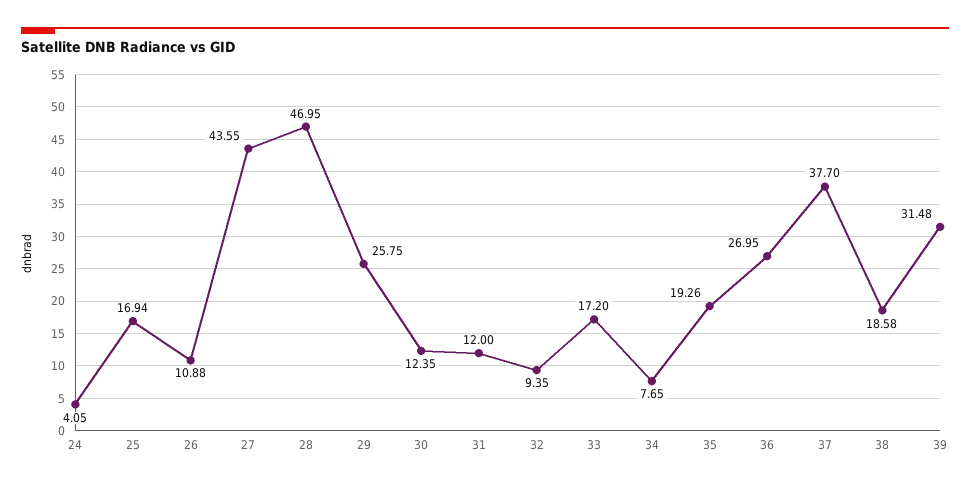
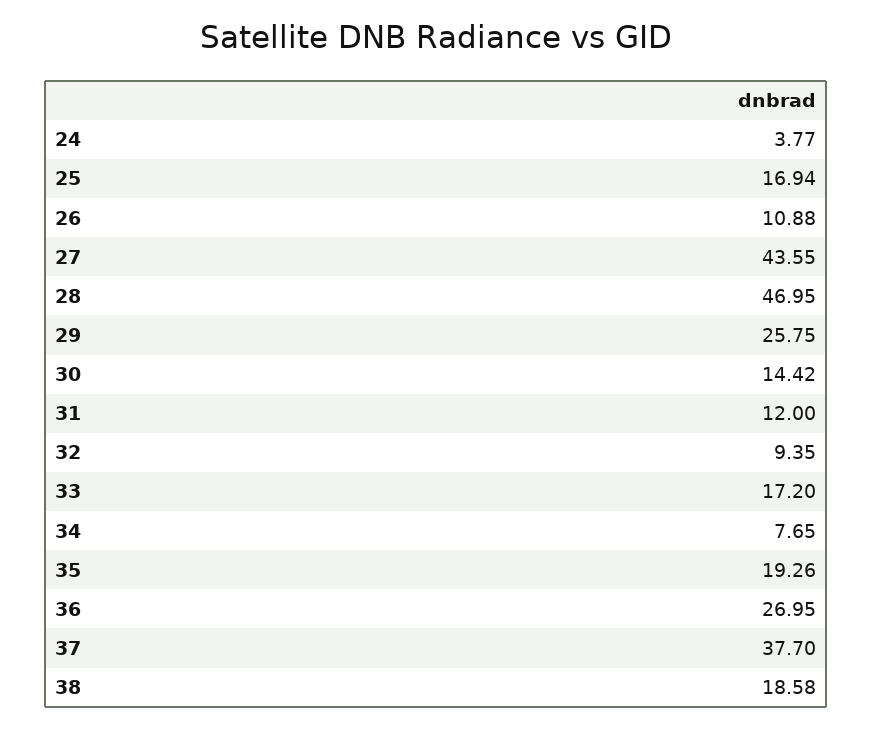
  {
-   "24": 4.05,
+   "24": 3.77,
    "25": 16.94,
    "26": 10.88,
    "27": 43.55,
    "28": 46.95,
    "29": 25.75,
-   "30": 12.35,
+   "30": 14.42,
    "31": 12,
    "32": 9.35,
    "33": 17.2,
    "34": 7.65,
    "35": 19.26,
    "36": 26.95,
    "37": 37.7,
-   "38": 18.58,
+   "38": 18.58
-   "39": 31.48
  }

